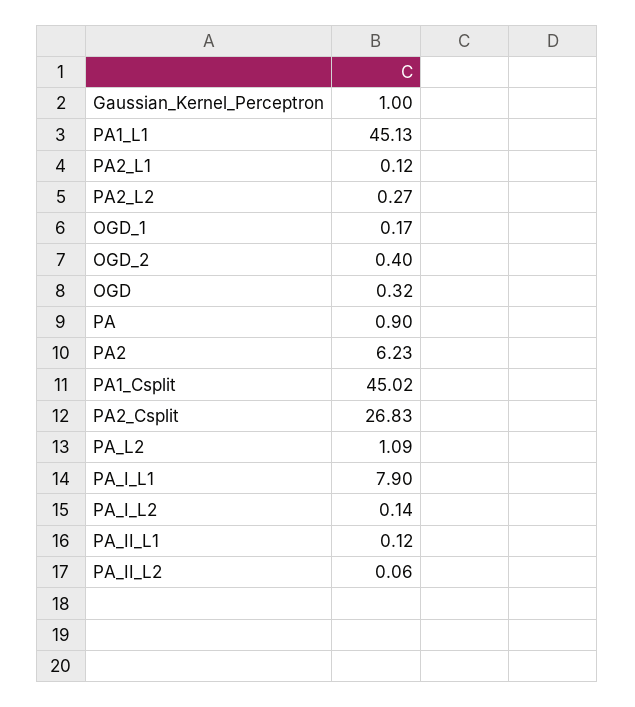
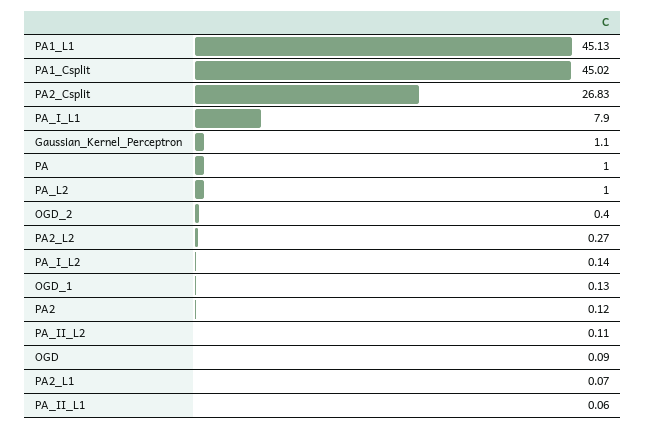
  {
-   "Gaussian_Kernel_Perceptron": 1,
+   "Gaussian_Kernel_Perceptron": 1.1,
    "PA1_L1": 45.13,
-   "PA2_L1": 0.12,
+   "PA2_L1": 0.07,
    "PA2_L2": 0.27,
-   "OGD_1": 0.17,
+   "OGD_1": 0.13,
    "OGD_2": 0.4,
-   "OGD": 0.32,
+   "OGD": 0.09,
-   "PA": 0.9,
+   "PA": 1,
-   "PA2": 6.23,
+   "PA2": 0.12,
    "PA1_Csplit": 45.02,
    "PA2_Csplit": 26.83,
-   "PA_L2": 1.09,
+   "PA_L2": 1,
    "PA_I_L1": 7.9,
    "PA_I_L2": 0.14,
-   "PA_II_L1": 0.12,
+   "PA_II_L1": 0.06,
-   "PA_II_L2": 0.06
+   "PA_II_L2": 0.11
  }

